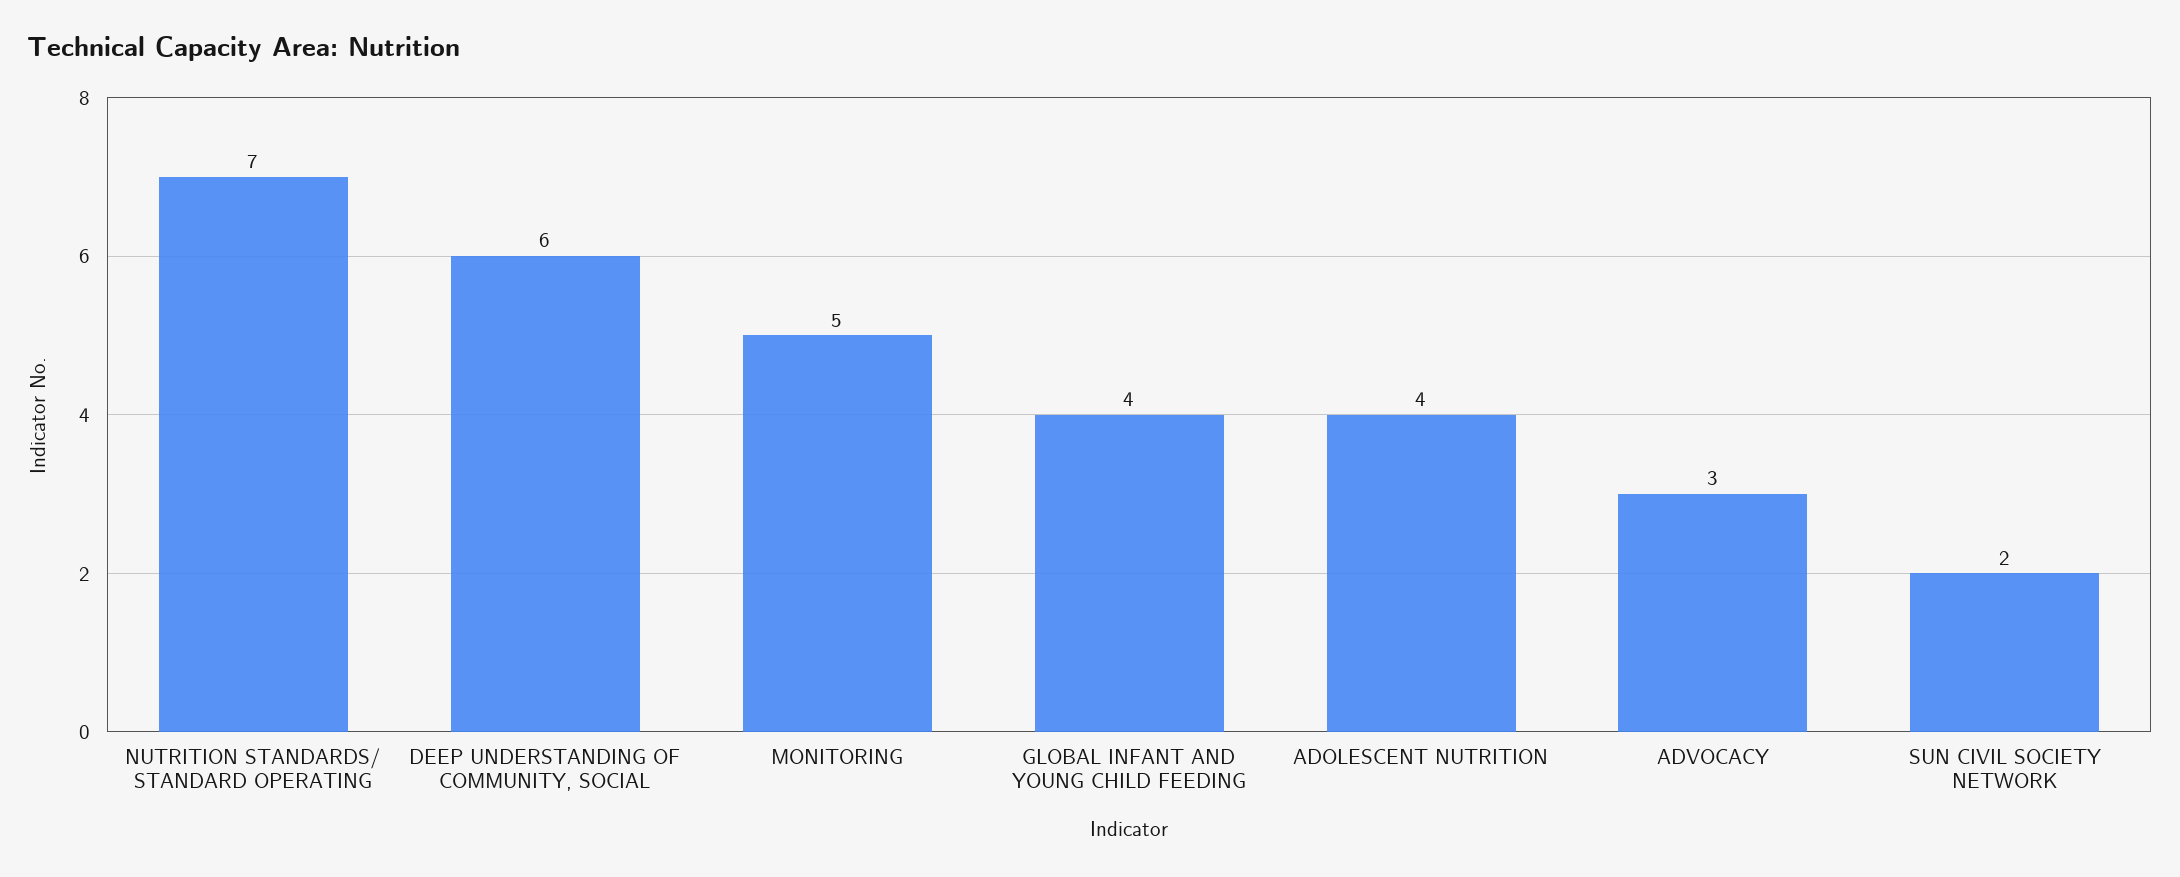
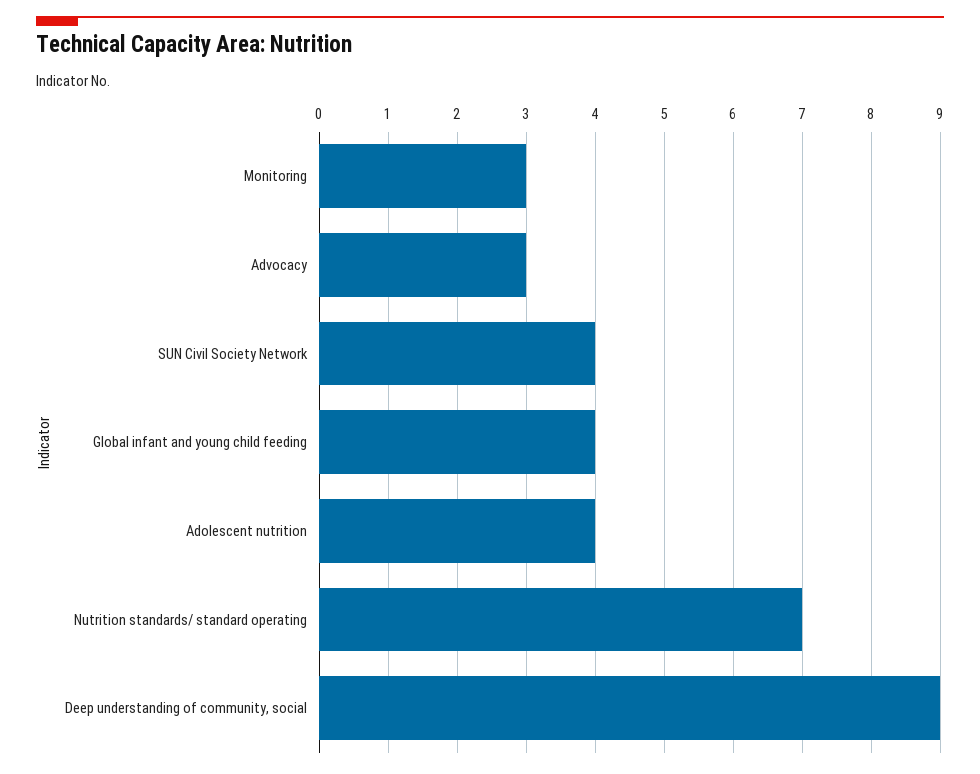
  {
    "NUTRITION STANDARDS/ STANDARD OPERATING": 7,
-   "DEEP UNDERSTANDING OF COMMUNITY, SOCIAL": 6,
+   "DEEP UNDERSTANDING OF COMMUNITY, SOCIAL": 9,
-   "MONITORING": 5,
+   "MONITORING": 3,
    "GLOBAL INFANT AND YOUNG CHILD FEEDING": 4,
    "ADOLESCENT NUTRITION": 4,
    "ADVOCACY": 3,
-   "SUN CIVIL SOCIETY NETWORK": 2
+   "SUN CIVIL SOCIETY NETWORK": 4
  }

